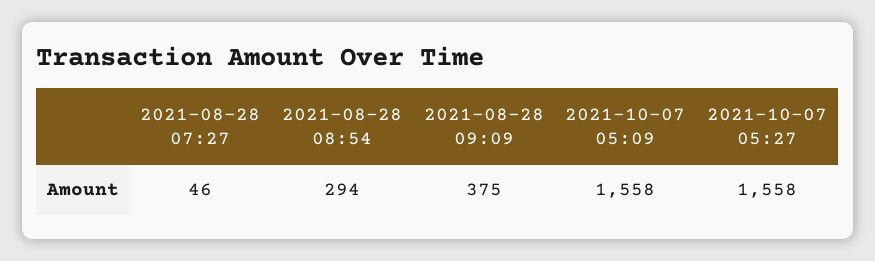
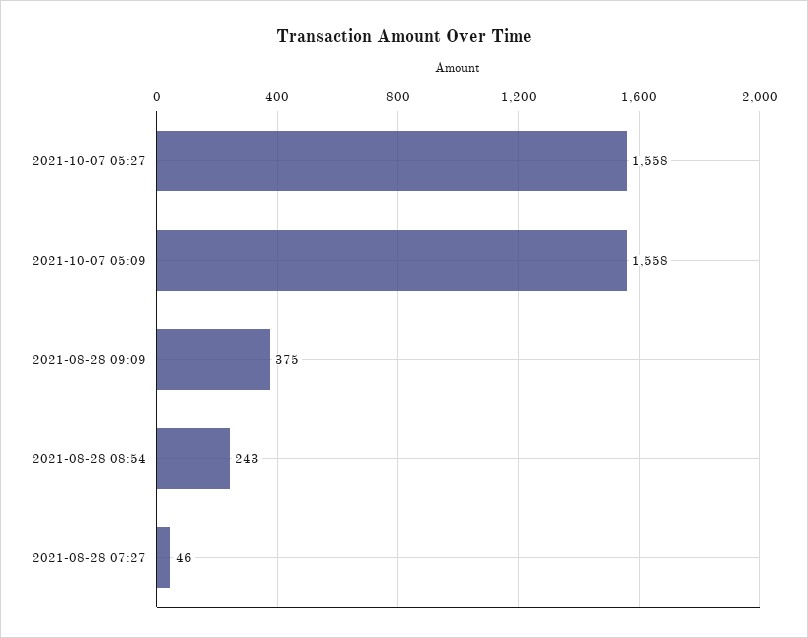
  {
    "2021-08-28 07:27": 46,
-   "2021-08-28 08:54": 294,
+   "2021-08-28 08:54": 243,
    "2021-08-28 09:09": 375,
    "2021-10-07 05:09": 1558,
    "2021-10-07 05:27": 1558
  }

